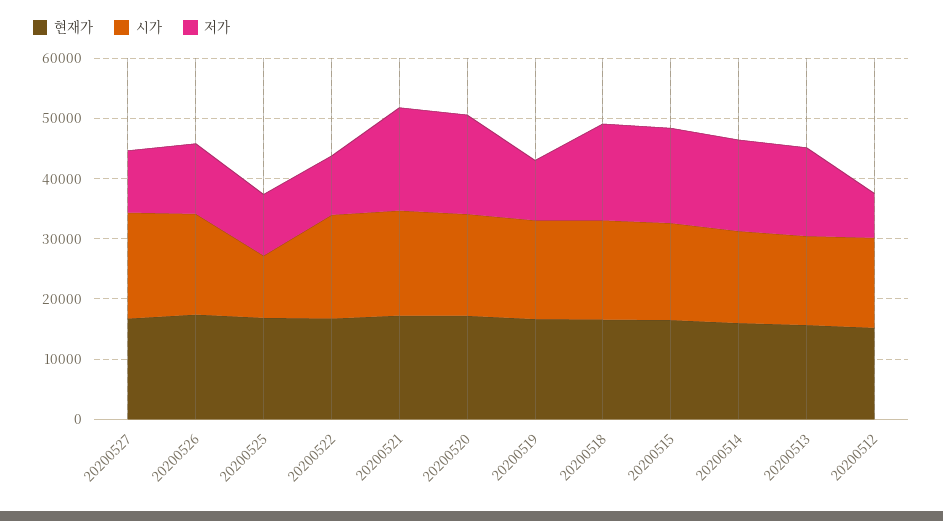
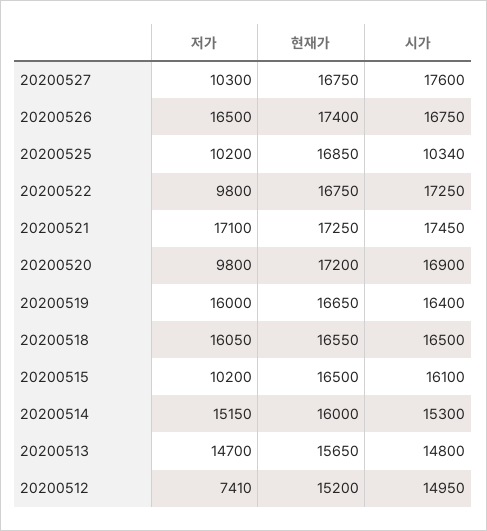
  {
    "현재가": {
      "20200527": 16750,
      "20200526": 17400,
      "20200525": 16850,
      "20200522": 16750,
      "20200521": 17250,
      "20200520": 17200,
      "20200519": 16650,
      "20200518": 16550,
      "20200515": 16500,
      "20200514": 16000,
      "20200513": 15650,
      "20200512": 15200
    },
    "시가": {
      "20200527": 17600,
      "20200526": 16750,
      "20200525": 10340,
      "20200522": 17250,
      "20200521": 17450,
      "20200520": 16900,
      "20200519": 16400,
      "20200518": 16500,
      "20200515": 16100,
      "20200514": 15300,
      "20200513": 14800,
      "20200512": 14950
    },
    "저가": {
      "20200527": 10300,
-     "20200526": 12000,
+     "20200526": 16500,
      "20200525": 10200,
      "20200522": 9800,
      "20200521": 17100,
-     "20200520": 16000,
+     "20200520": 9800,
-     "20200519": 10000,
+     "20200519": 16000,
      "20200518": 16050,
-     "20200515": 16000,
+     "20200515": 10200,
      "20200514": 15150,
      "20200513": 14700,
      "20200512": 7410
    }
  }

